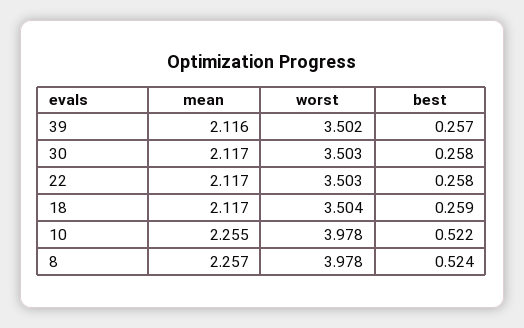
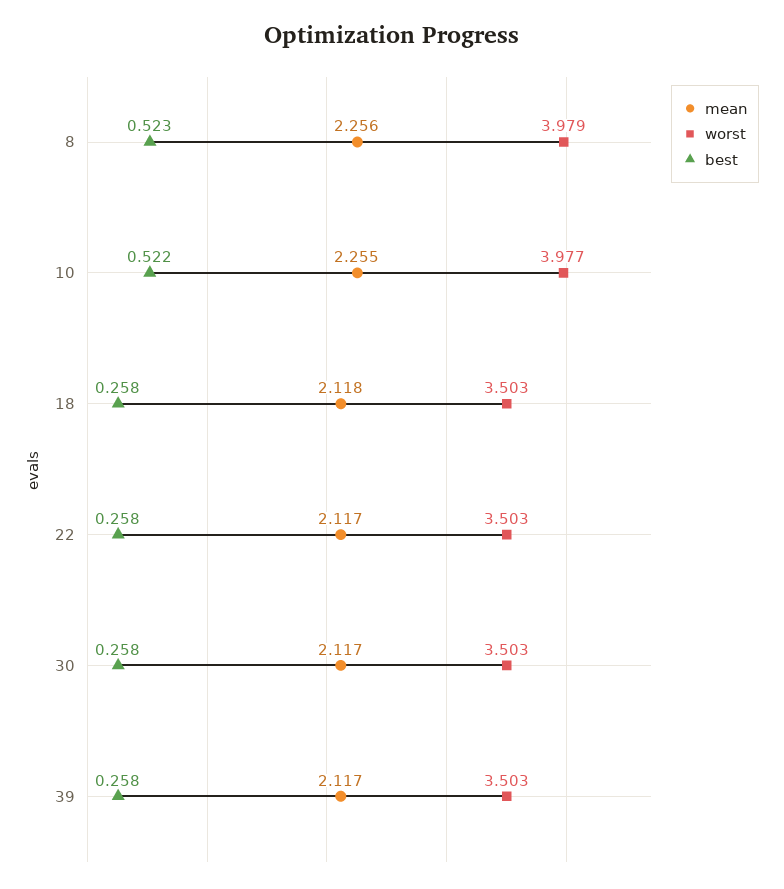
  {
    "mean": {
-     "39": 2.116,
+     "39": 2.117,
      "30": 2.117,
      "22": 2.117,
-     "18": 2.117,
+     "18": 2.118,
      "10": 2.255,
-     "8": 2.257
+     "8": 2.256
    },
    "worst": {
-     "39": 3.502,
+     "39": 3.503,
      "30": 3.503,
      "22": 3.503,
-     "18": 3.504,
+     "18": 3.503,
-     "10": 3.978,
+     "10": 3.977,
-     "8": 3.978
+     "8": 3.979
    },
    "best": {
-     "39": 0.257,
+     "39": 0.258,
      "30": 0.258,
      "22": 0.258,
-     "18": 0.259,
+     "18": 0.258,
      "10": 0.522,
-     "8": 0.524
+     "8": 0.523
    }
  }

